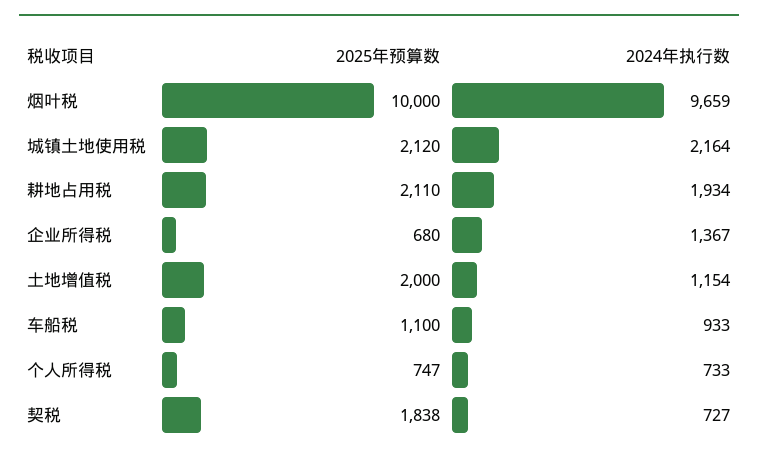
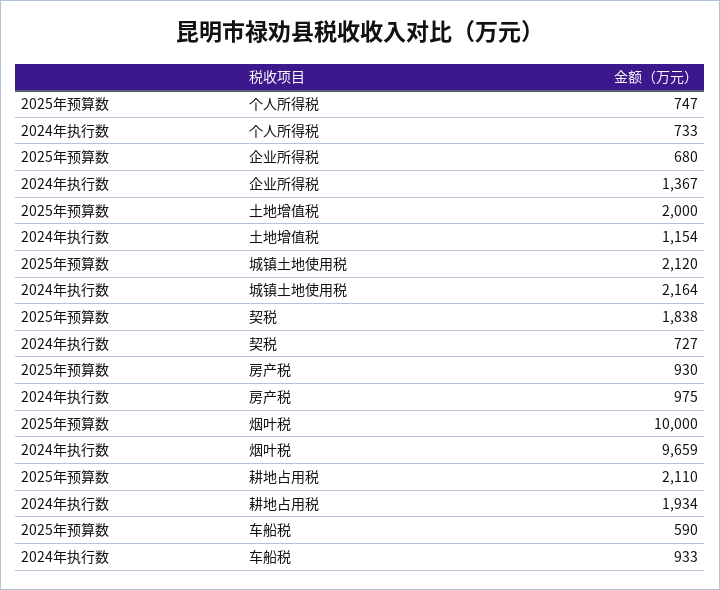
  {
    "2025年预算数": {
      "烟叶税": 10000,
      "城镇土地使用税": 2120,
      "耕地占用税": 2110,
      "企业所得税": 680,
      "土地增值税": 2000,
-     "车船税": 1100,
+     "车船税": 590,
      "个人所得税": 747,
-     "契税": 1838
+     "契税": 1838,
+     "房产税": 930
    },
    "2024年执行数": {
      "烟叶税": 9659,
      "城镇土地使用税": 2164,
      "耕地占用税": 1934,
      "企业所得税": 1367,
      "土地增值税": 1154,
      "车船税": 933,
      "个人所得税": 733,
-     "契税": 727
+     "契税": 727,
+     "房产税": 975
    }
  }

